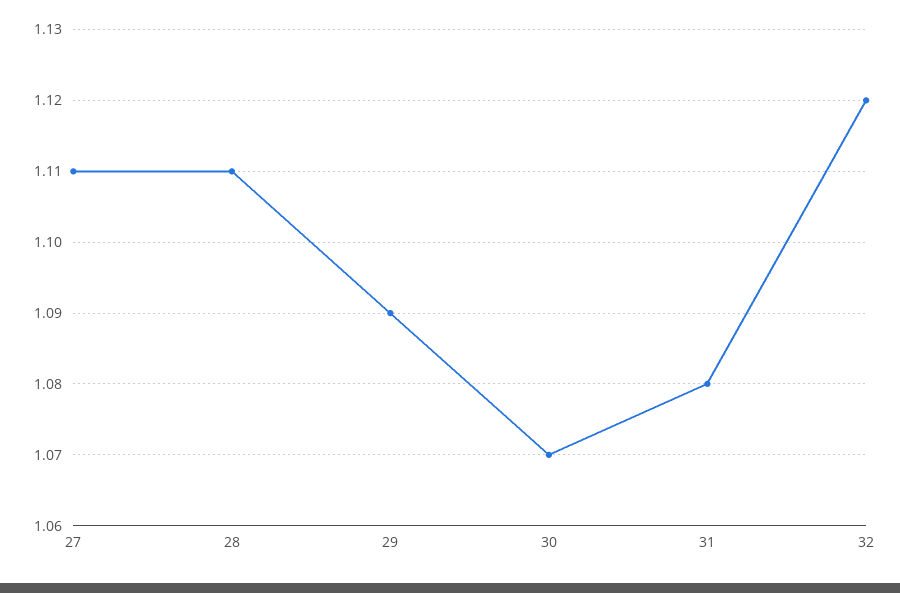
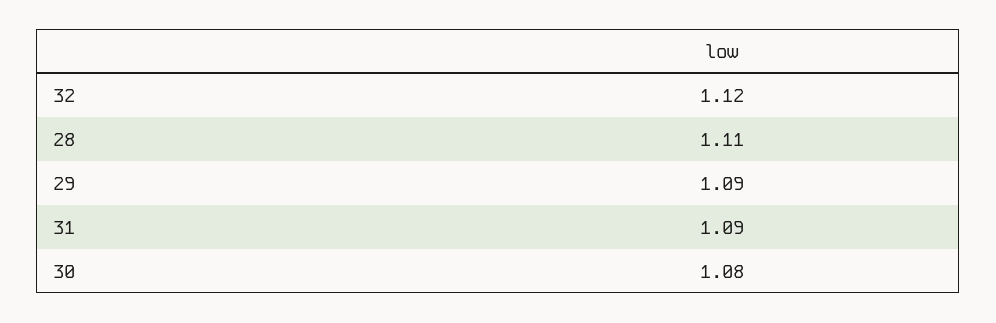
  {
-   "27": 1.11,
    "28": 1.11,
    "29": 1.09,
-   "30": 1.07,
+   "30": 1.08,
-   "31": 1.08,
+   "31": 1.09,
    "32": 1.12
  }

